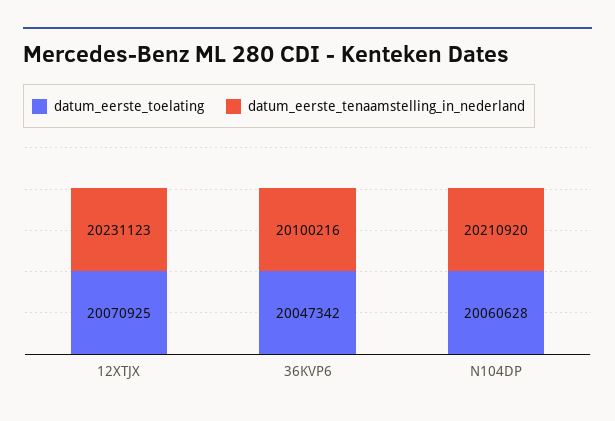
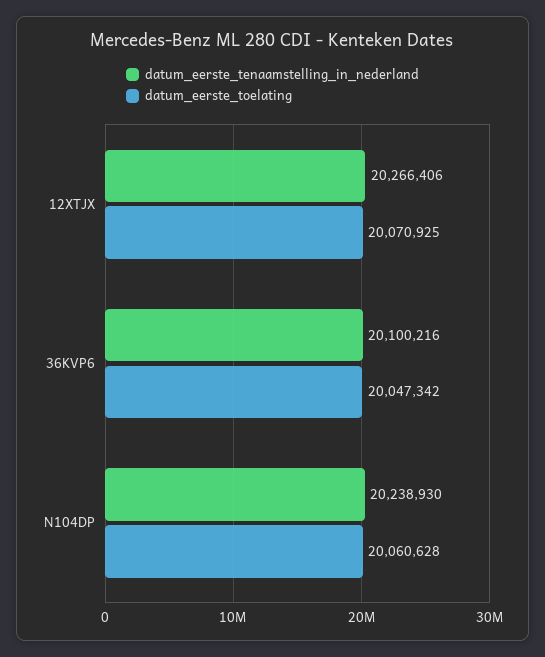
  {
    "datum_eerste_toelating": {
      "12XTJX": 20070925,
      "36KVP6": 20047342,
      "N104DP": 20060628
    },
    "datum_eerste_tenaamstelling_in_nederland": {
-     "12XTJX": 20231123,
+     "12XTJX": 20266406,
      "36KVP6": 20100216,
-     "N104DP": 20210920
+     "N104DP": 20238930
    }
  }

